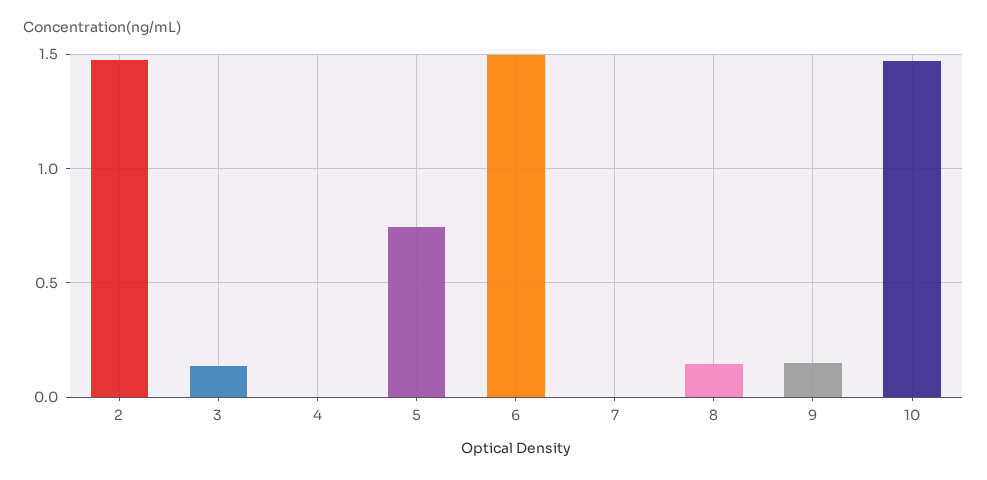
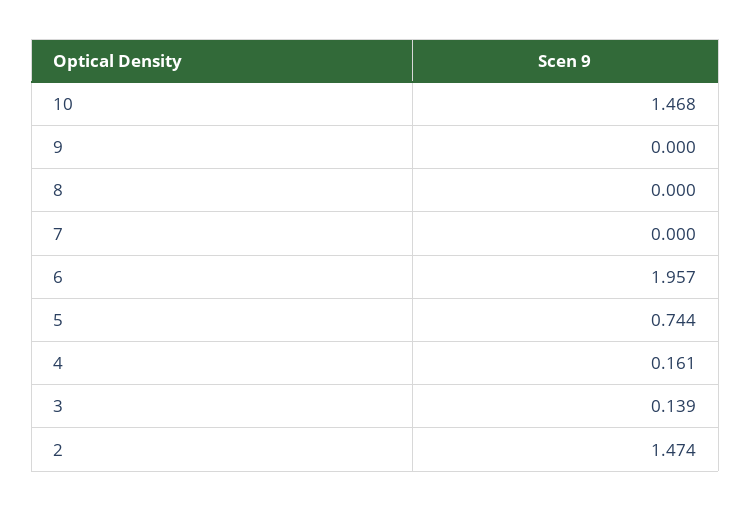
  {
    "2": 1.474,
    "3": 0.139,
-   "4": 0,
+   "4": 0.161,
    "5": 0.744,
-   "6": 1.5,
+   "6": 1.957,
    "7": 0,
-   "8": 0.15,
+   "8": 0,
-   "9": 0.15,
+   "9": 0,
    "10": 1.468
  }

